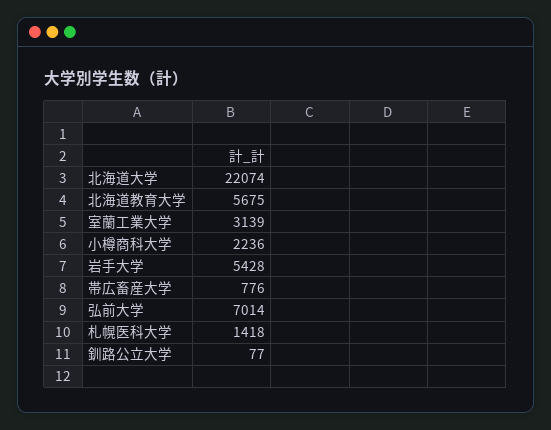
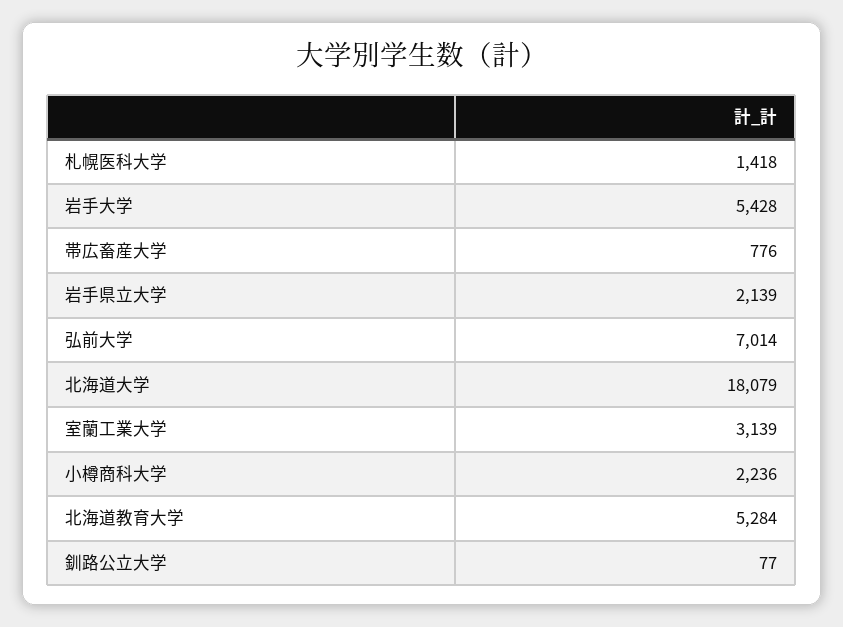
  {
-   "北海道大学": 22074,
+   "北海道大学": 18079,
-   "北海道教育大学": 5675,
+   "北海道教育大学": 5284,
    "室蘭工業大学": 3139,
    "小樽商科大学": 2236,
    "岩手大学": 5428,
    "帯広畜産大学": 776,
    "弘前大学": 7014,
    "札幌医科大学": 1418,
-   "釧路公立大学": 77
+   "釧路公立大学": 77,
+   "岩手県立大学": 2139
  }

